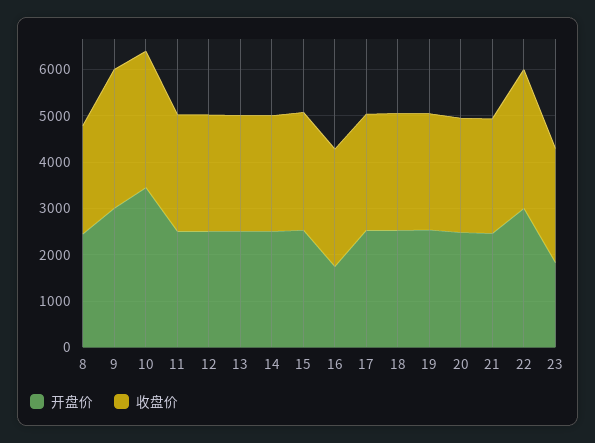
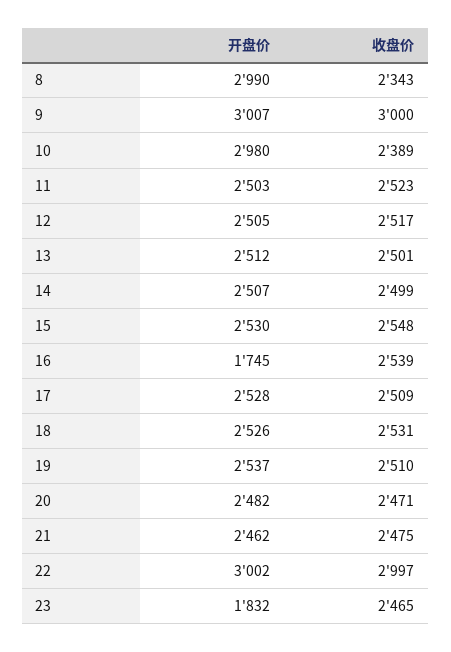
  {
    "开盘价": {
-     "8": 2400,
+     "8": 2990,
      "9": 3007,
-     "10": 3400,
+     "10": 2980,
      "11": 2503,
      "12": 2505,
      "13": 2512,
      "14": 2507,
      "15": 2530,
      "16": 1745,
      "17": 2528,
      "18": 2526,
      "19": 2537,
      "20": 2482,
      "21": 2462,
      "22": 3002,
      "23": 1832
    },
    "收盘价": {
      "8": 2343,
      "9": 3000,
-     "10": 3000,
+     "10": 2389,
      "11": 2523,
      "12": 2517,
      "13": 2501,
      "14": 2499,
      "15": 2548,
      "16": 2539,
      "17": 2509,
      "18": 2531,
      "19": 2510,
      "20": 2471,
      "21": 2475,
      "22": 2997,
      "23": 2465
    }
  }

